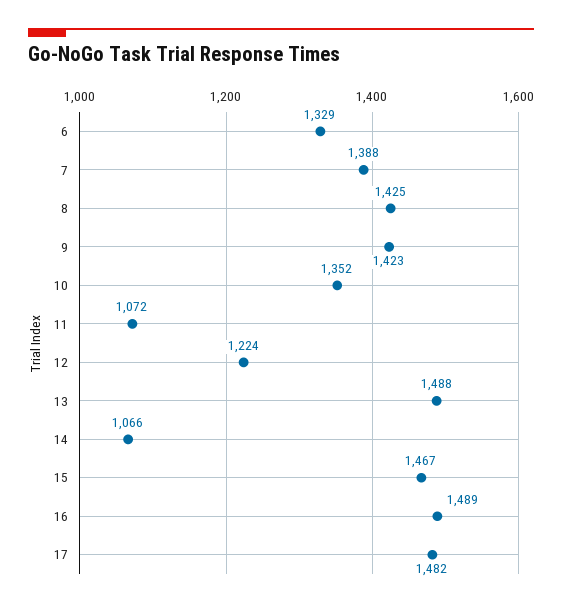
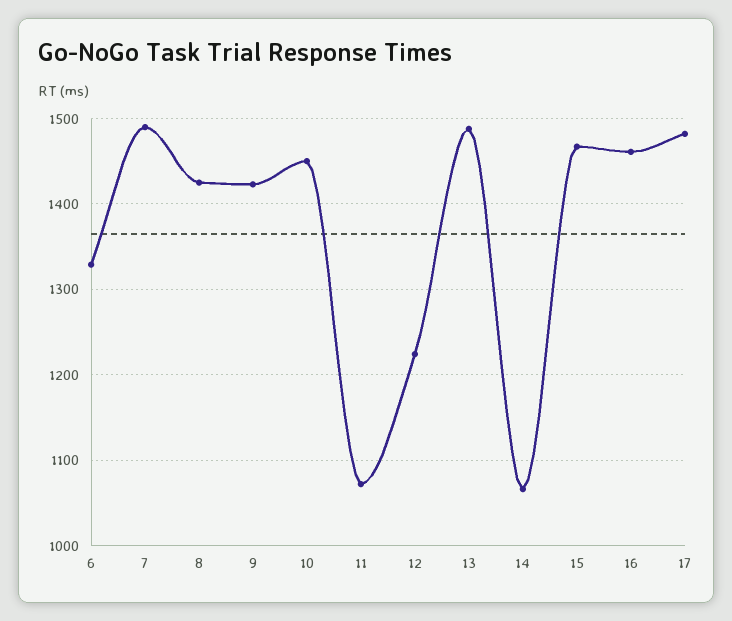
  {
    "6": 1329,
-   "7": 1388,
+   "7": 1490,
    "8": 1425,
    "9": 1423,
-   "10": 1352,
+   "10": 1450,
    "11": 1072,
    "12": 1224,
    "13": 1488,
    "14": 1066,
    "15": 1467,
-   "16": 1489,
+   "16": 1460,
    "17": 1482
  }

